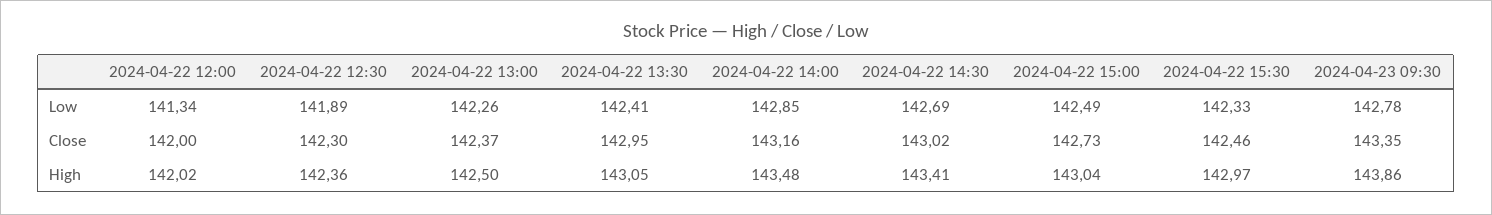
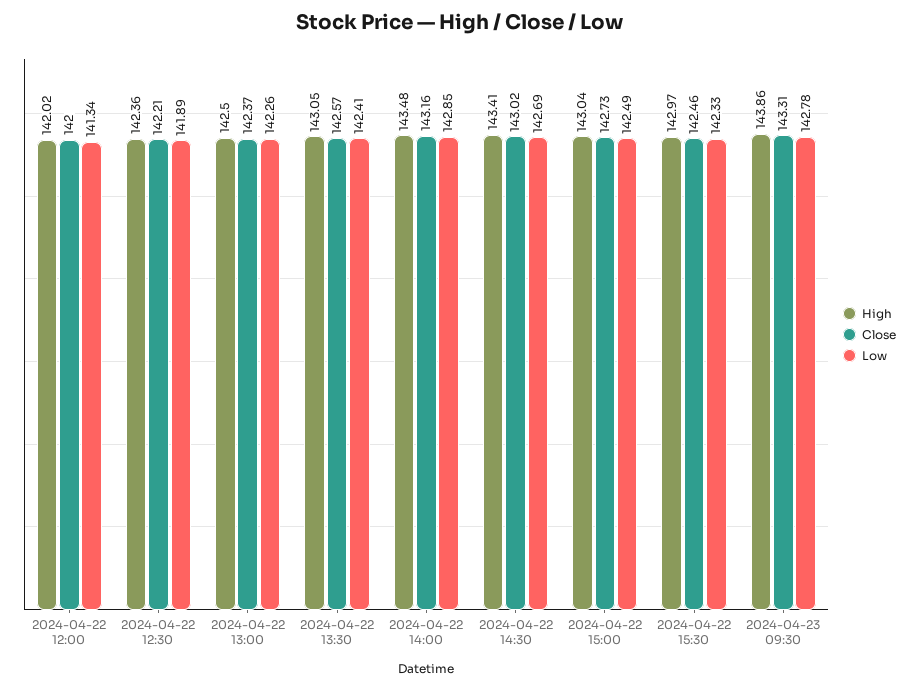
  {
    "Low": {
      "2024-04-22 12:00": 141.34,
      "2024-04-22 12:30": 141.89,
      "2024-04-22 13:00": 142.26,
      "2024-04-22 13:30": 142.41,
      "2024-04-22 14:00": 142.85,
      "2024-04-22 14:30": 142.69,
      "2024-04-22 15:00": 142.49,
      "2024-04-22 15:30": 142.33,
      "2024-04-23 09:30": 142.78
    },
    "Close": {
      "2024-04-22 12:00": 142,
-     "2024-04-22 12:30": 142.3,
+     "2024-04-22 12:30": 142.21,
      "2024-04-22 13:00": 142.37,
-     "2024-04-22 13:30": 142.95,
+     "2024-04-22 13:30": 142.57,
      "2024-04-22 14:00": 143.16,
      "2024-04-22 14:30": 143.02,
      "2024-04-22 15:00": 142.73,
      "2024-04-22 15:30": 142.46,
-     "2024-04-23 09:30": 143.35
+     "2024-04-23 09:30": 143.31
    },
    "High": {
      "2024-04-22 12:00": 142.02,
      "2024-04-22 12:30": 142.36,
      "2024-04-22 13:00": 142.5,
      "2024-04-22 13:30": 143.05,
      "2024-04-22 14:00": 143.48,
      "2024-04-22 14:30": 143.41,
      "2024-04-22 15:00": 143.04,
      "2024-04-22 15:30": 142.97,
      "2024-04-23 09:30": 143.86
    }
  }

